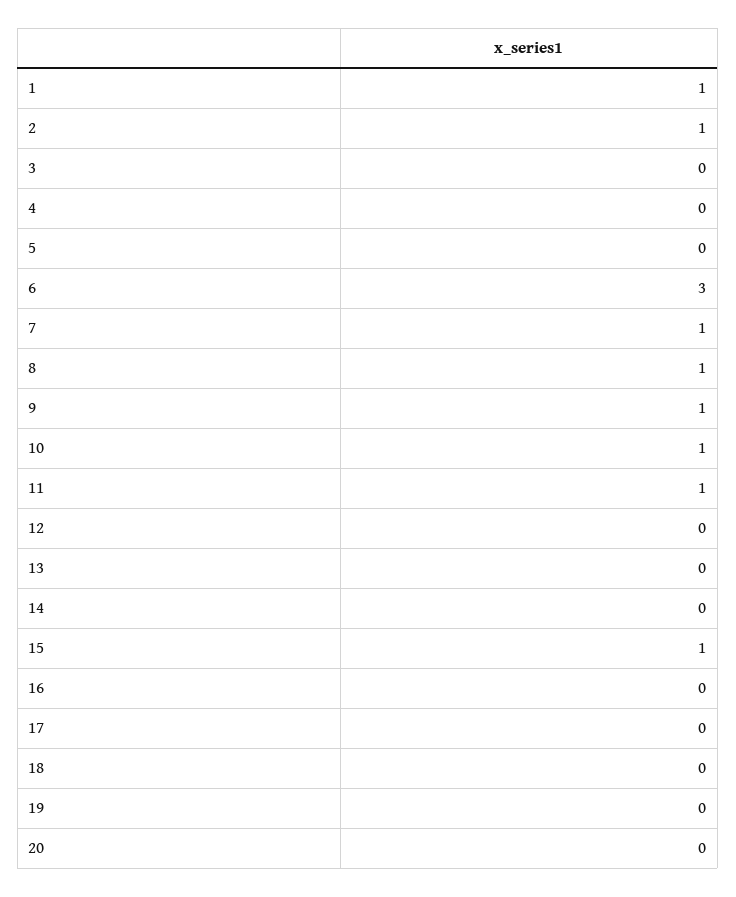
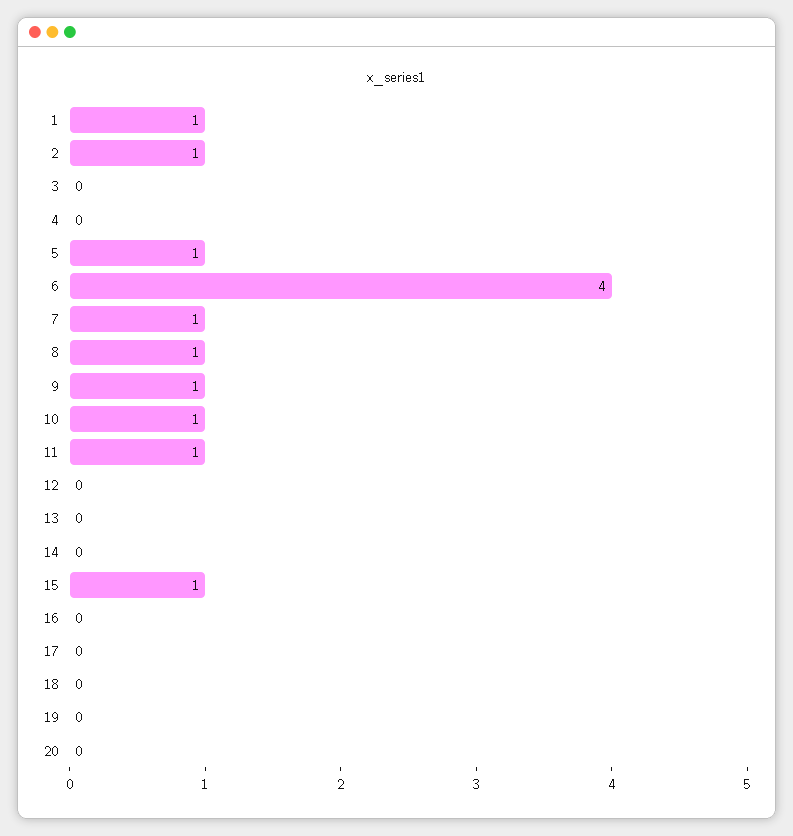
  {
    "1": 1,
    "2": 1,
    "3": 0,
    "4": 0,
-   "5": 0,
+   "5": 1,
-   "6": 3,
+   "6": 4,
    "7": 1,
    "8": 1,
    "9": 1,
    "10": 1,
    "11": 1,
    "12": 0,
    "13": 0,
    "14": 0,
    "15": 1,
    "16": 0,
    "17": 0,
    "18": 0,
    "19": 0,
    "20": 0
  }

